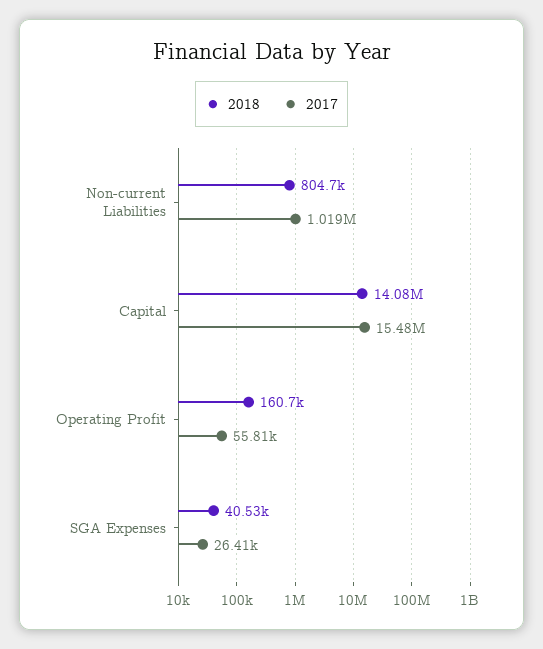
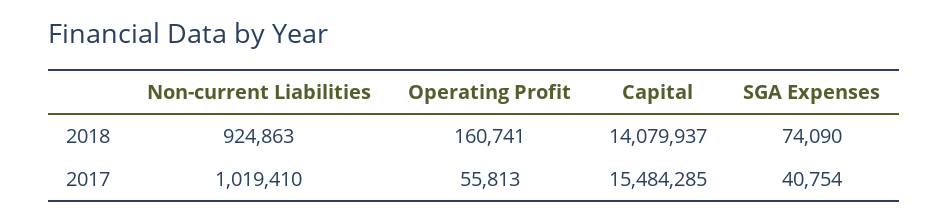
  {
    "2018": {
-     "Non-current Liabilities": 804700,
+     "Non-current Liabilities": 924863,
      "Capital": 14079937,
      "Operating Profit": 160741,
-     "SGA Expenses": 40530
+     "SGA Expenses": 74090
    },
    "2017": {
      "Non-current Liabilities": 1019410,
      "Capital": 15484285,
      "Operating Profit": 55813,
-     "SGA Expenses": 26410
+     "SGA Expenses": 40754
    }
  }

